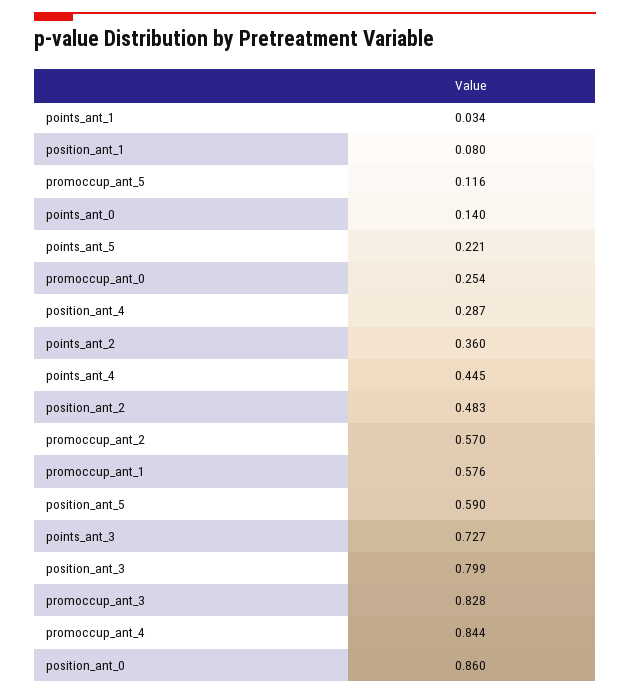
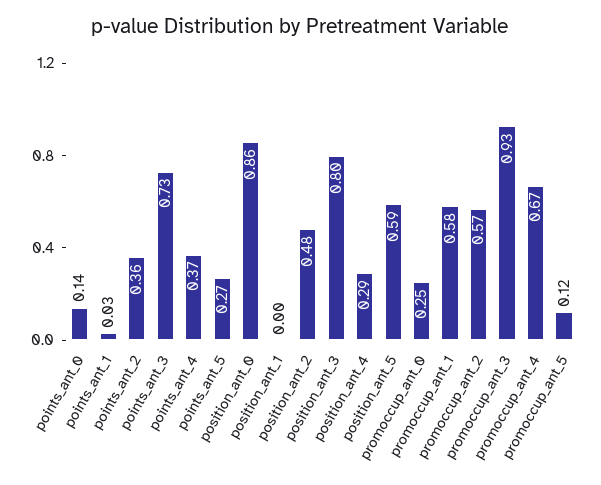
  {
    "points_ant_1": 0.034,
-   "position_ant_1": 0.08,
+   "position_ant_1": 0,
    "promoccup_ant_5": 0.116,
    "points_ant_0": 0.14,
-   "points_ant_5": 0.221,
+   "points_ant_5": 0.27,
    "promoccup_ant_0": 0.254,
    "position_ant_4": 0.287,
    "points_ant_2": 0.36,
-   "points_ant_4": 0.445,
+   "points_ant_4": 0.37,
    "position_ant_2": 0.483,
    "promoccup_ant_2": 0.57,
    "promoccup_ant_1": 0.576,
    "position_ant_5": 0.59,
    "points_ant_3": 0.727,
    "position_ant_3": 0.799,
-   "promoccup_ant_3": 0.828,
+   "promoccup_ant_3": 0.93,
-   "promoccup_ant_4": 0.844,
+   "promoccup_ant_4": 0.67,
    "position_ant_0": 0.86
  }

